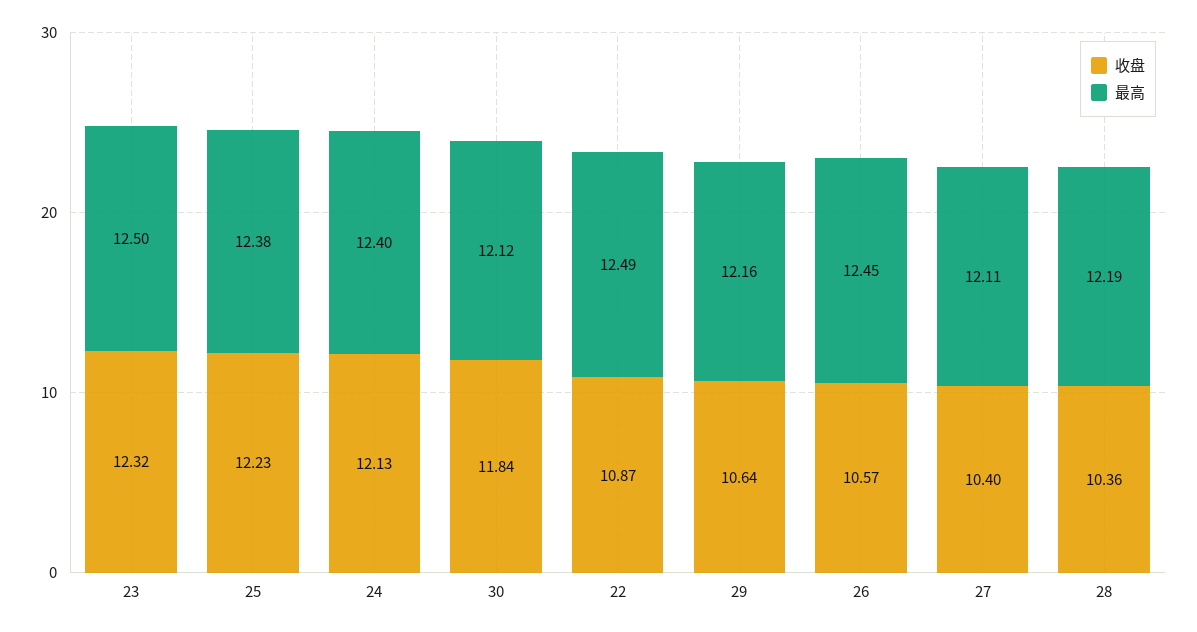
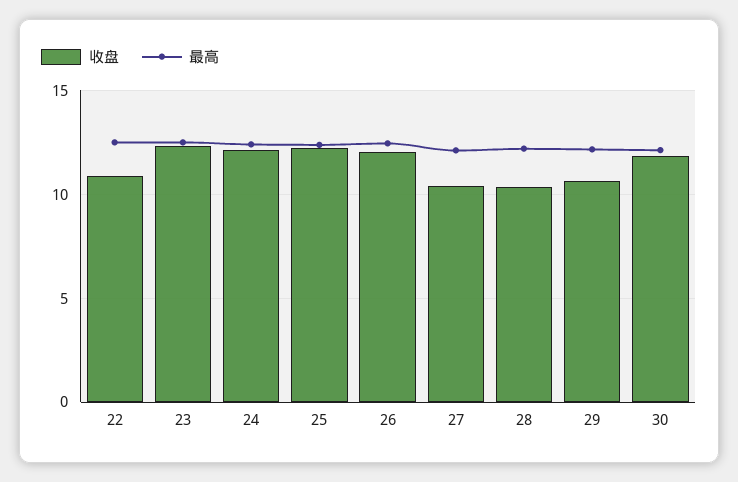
  {
    "收盘": {
      "23": 12.32,
      "25": 12.23,
      "24": 12.13,
      "30": 11.84,
      "22": 10.87,
      "29": 10.64,
-     "26": 10.57,
+     "26": 12,
      "27": 10.4,
      "28": 10.36
    },
    "最高": {
      "23": 12.5,
      "25": 12.38,
      "24": 12.4,
      "30": 12.12,
      "22": 12.49,
      "29": 12.16,
      "26": 12.45,
      "27": 12.11,
      "28": 12.19
    }
  }

